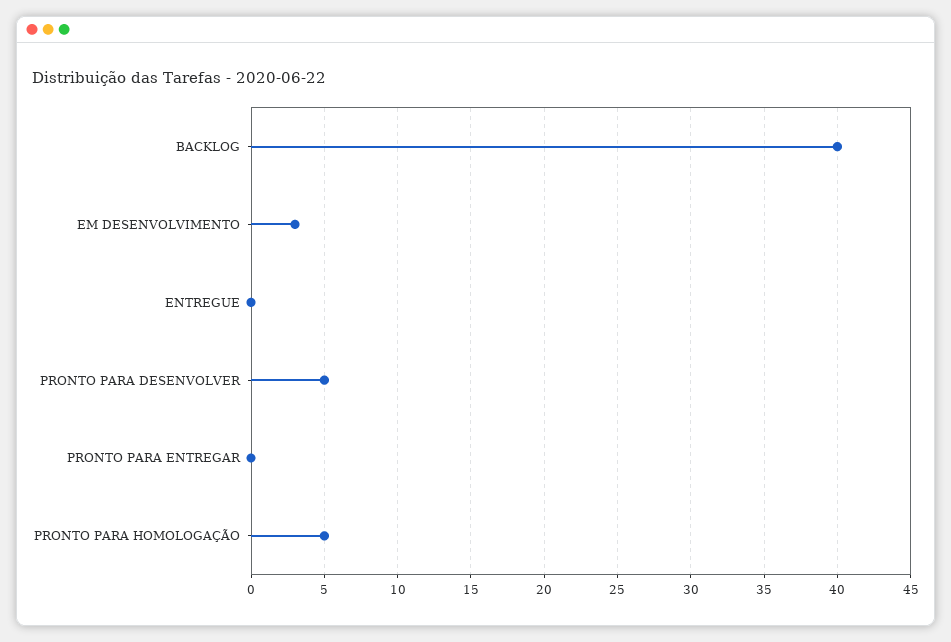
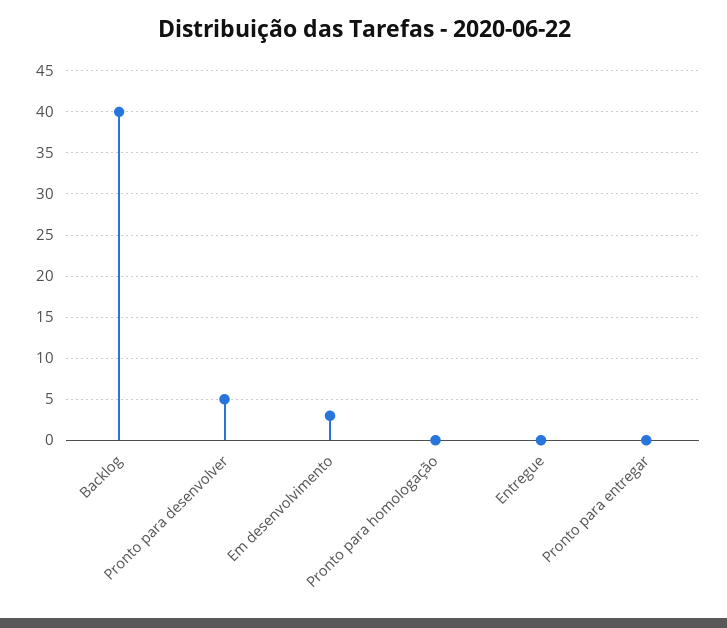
  {
    "BACKLOG": 40,
    "EM DESENVOLVIMENTO": 3,
    "ENTREGUE": 0,
    "PRONTO PARA DESENVOLVER": 5,
    "PRONTO PARA ENTREGAR": 0,
-   "PRONTO PARA HOMOLOGAÇÃO": 5
+   "PRONTO PARA HOMOLOGAÇÃO": 0
  }

